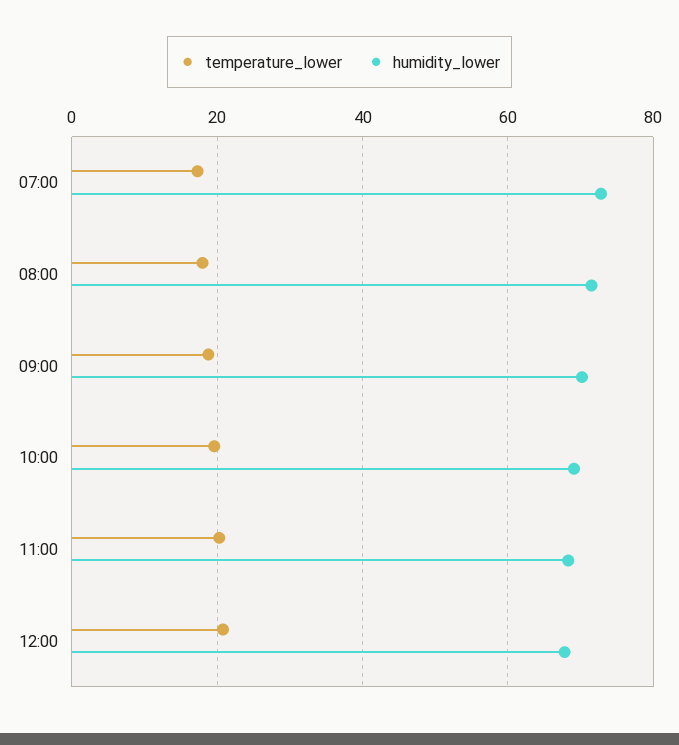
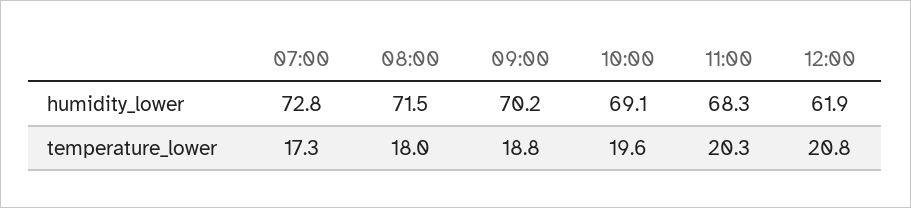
  {
    "temperature_lower": {
      "07:00": 17.3,
      "08:00": 18,
      "09:00": 18.8,
      "10:00": 19.6,
      "11:00": 20.3,
      "12:00": 20.8
    },
    "humidity_lower": {
      "07:00": 72.8,
      "08:00": 71.5,
      "09:00": 70.2,
      "10:00": 69.1,
      "11:00": 68.3,
-     "12:00": 68
+     "12:00": 61.9
    }
  }

